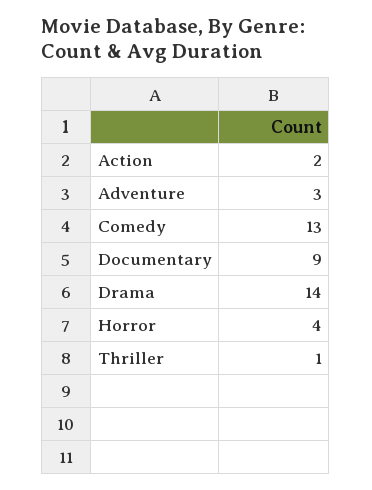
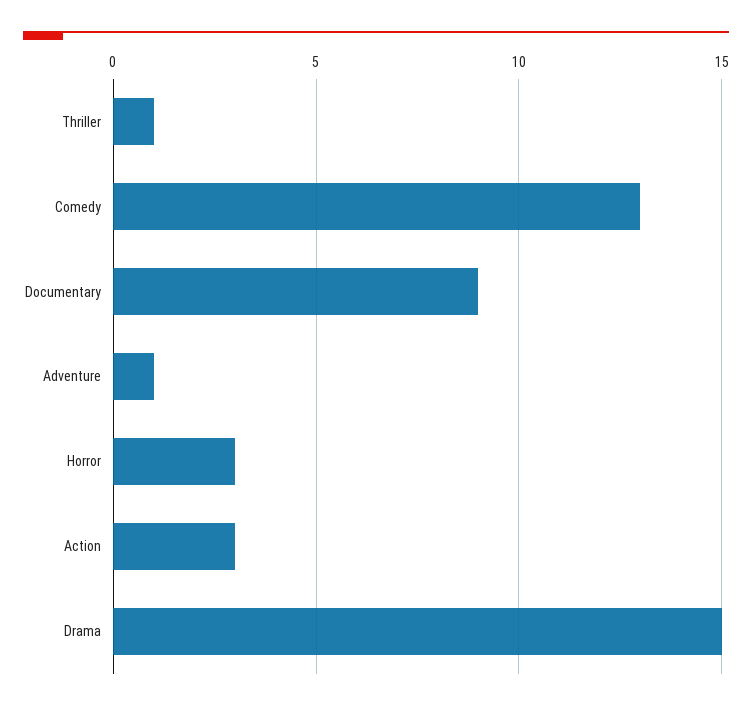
  {
-   "Action": 2,
+   "Action": 3,
-   "Adventure": 3,
+   "Adventure": 1,
    "Comedy": 13,
    "Documentary": 9,
-   "Drama": 14,
+   "Drama": 15,
-   "Horror": 4,
+   "Horror": 3,
    "Thriller": 1
  }

